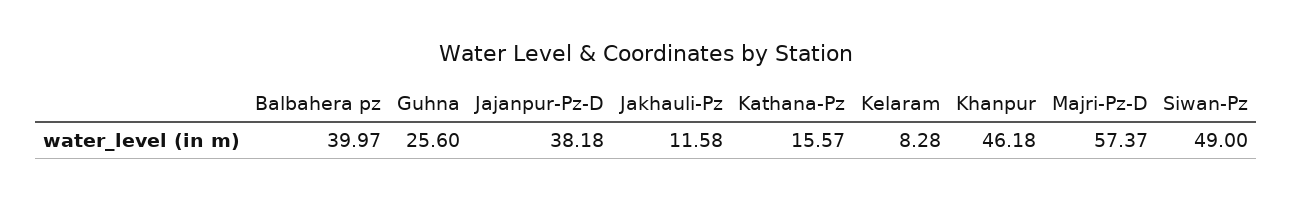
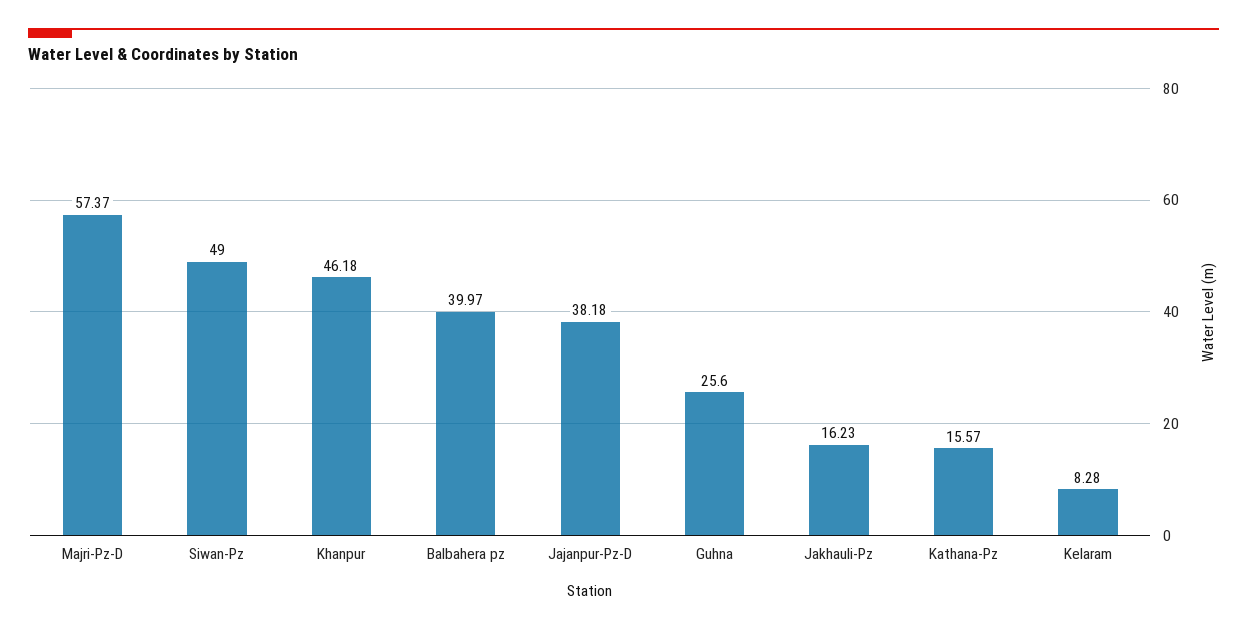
  {
    "Balbahera pz": 39.97,
    "Guhna": 25.6,
    "Jajanpur-Pz-D": 38.18,
-   "Jakhauli-Pz": 11.58,
+   "Jakhauli-Pz": 16.23,
    "Kathana-Pz": 15.57,
    "Kelaram": 8.28,
    "Khanpur": 46.18,
    "Majri-Pz-D": 57.37,
    "Siwan-Pz": 49
  }

